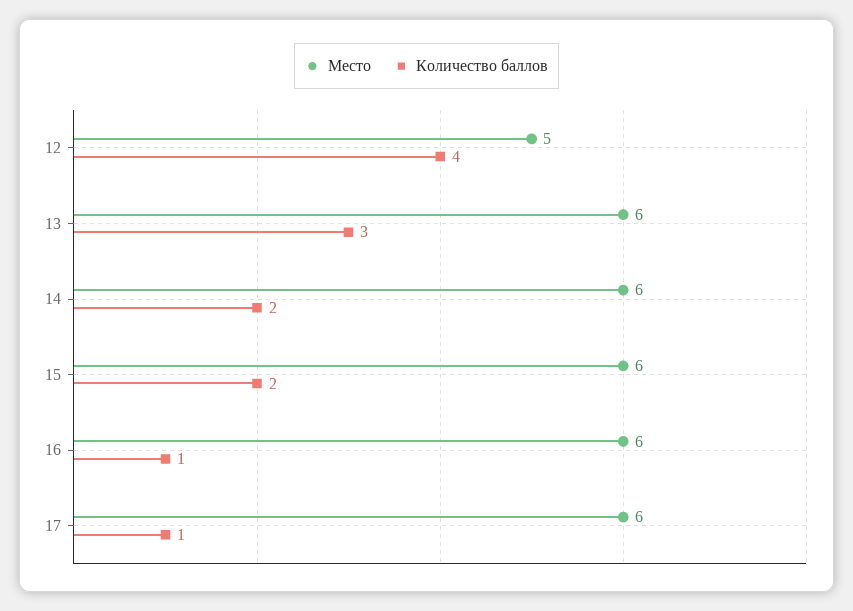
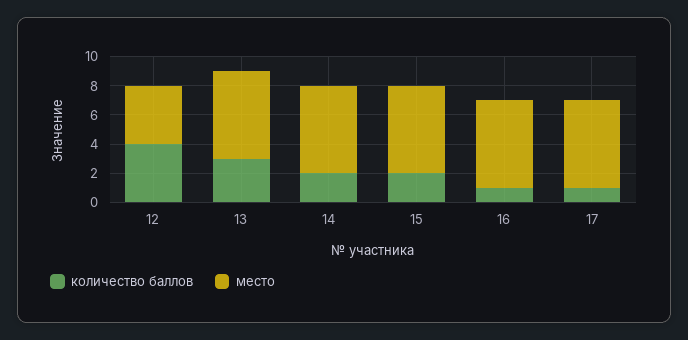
  {
    "Место": {
-     "12": 5,
+     "12": 4,
      "13": 6,
      "14": 6,
      "15": 6,
      "16": 6,
      "17": 6
    },
    "Количество баллов": {
      "12": 4,
      "13": 3,
      "14": 2,
      "15": 2,
      "16": 1,
      "17": 1
    }
  }

